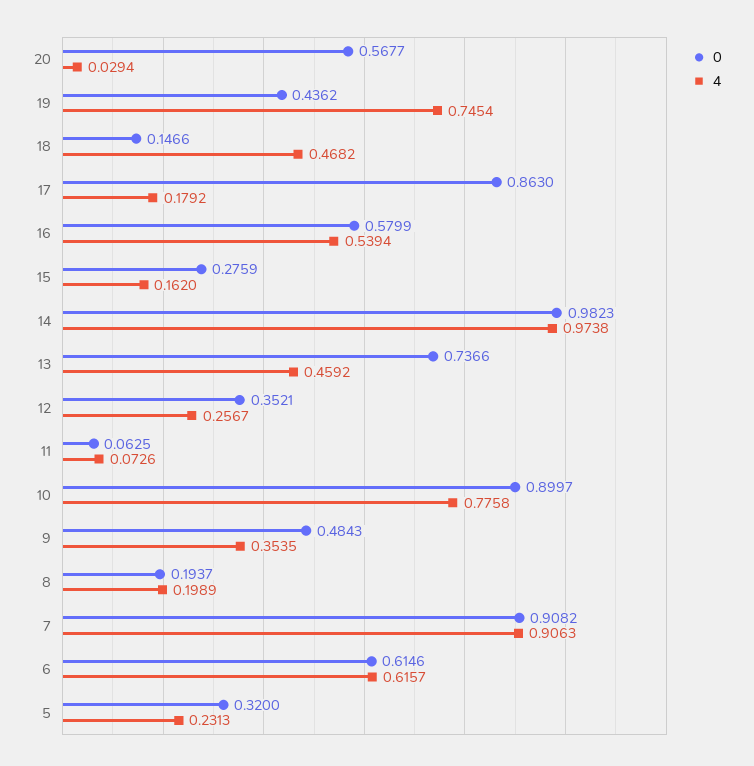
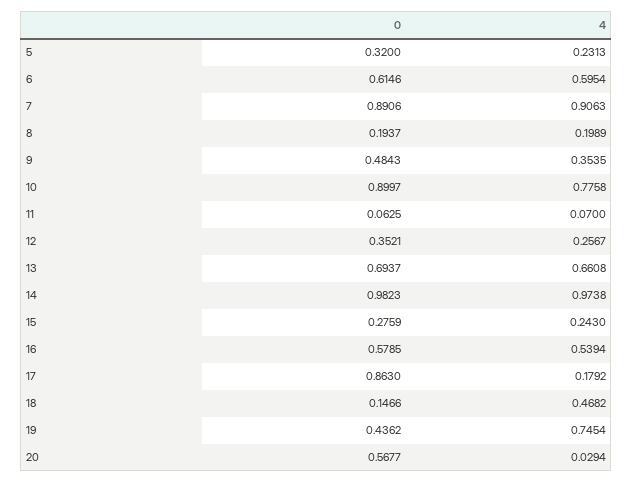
  {
    "0": {
      "20": 0.5677,
      "19": 0.4362,
      "18": 0.1466,
      "17": 0.863,
-     "16": 0.5799,
+     "16": 0.5785,
      "15": 0.2759,
      "14": 0.9823,
-     "13": 0.7366,
+     "13": 0.6937,
      "12": 0.3521,
      "11": 0.0625,
      "10": 0.8997,
      "9": 0.4843,
      "8": 0.1937,
-     "7": 0.9082,
+     "7": 0.8906,
      "6": 0.6146,
      "5": 0.32
    },
    "4": {
      "20": 0.0294,
      "19": 0.7454,
      "18": 0.4682,
      "17": 0.1792,
      "16": 0.5394,
-     "15": 0.162,
+     "15": 0.243,
      "14": 0.9738,
-     "13": 0.4592,
+     "13": 0.6608,
      "12": 0.2567,
-     "11": 0.0726,
+     "11": 0.07,
      "10": 0.7758,
      "9": 0.3535,
      "8": 0.1989,
      "7": 0.9063,
-     "6": 0.6157,
+     "6": 0.5954,
      "5": 0.2313
    }
  }

